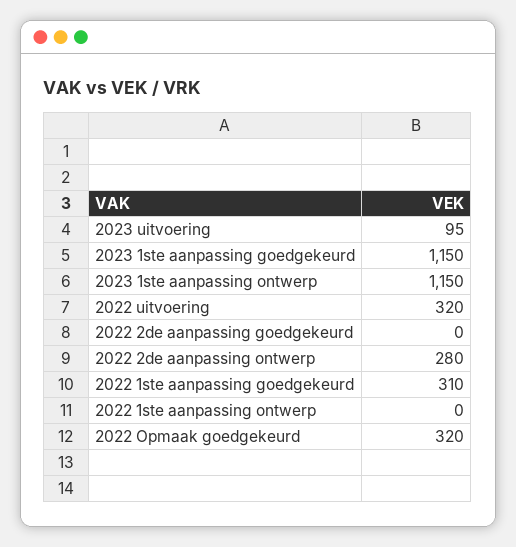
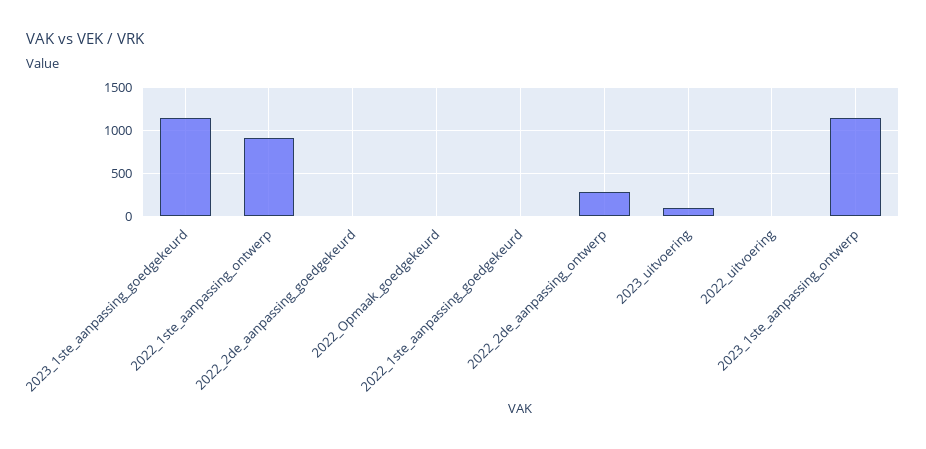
  {
    "2023 uitvoering": 95,
    "2023 1ste aanpassing goedgekeurd": 1150,
    "2023 1ste aanpassing ontwerp": 1150,
-   "2022 uitvoering": 320,
+   "2022 uitvoering": 0,
    "2022 2de aanpassing goedgekeurd": 0,
    "2022 2de aanpassing ontwerp": 280,
-   "2022 1ste aanpassing goedgekeurd": 310,
+   "2022 1ste aanpassing goedgekeurd": 0,
-   "2022 1ste aanpassing ontwerp": 0,
+   "2022 1ste aanpassing ontwerp": 900,
-   "2022 Opmaak goedgekeurd": 320
+   "2022 Opmaak goedgekeurd": 0
  }

